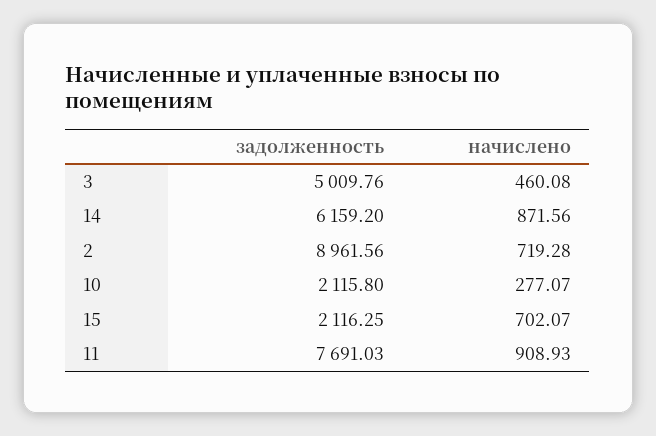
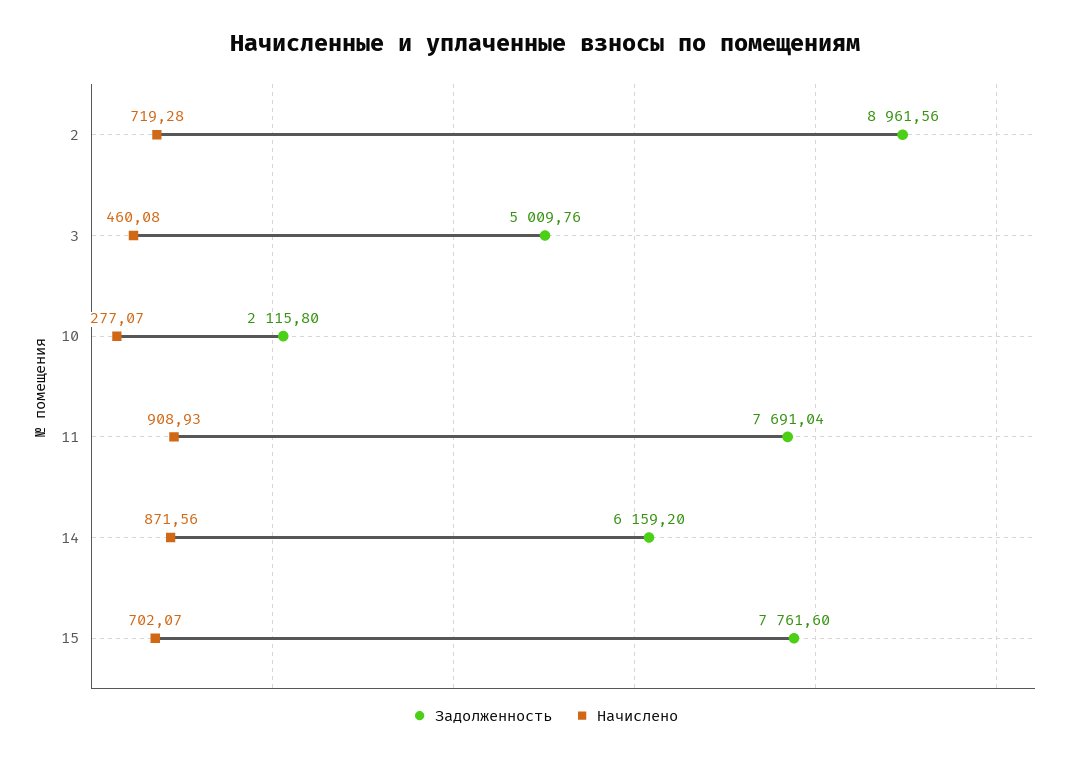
  {
    "задолженность": {
      "3": 5009.76,
      "14": 6159.2,
      "2": 8961.56,
      "10": 2115.8,
-     "15": 2116.25,
+     "15": 7761.6,
-     "11": 7691.03
+     "11": 7691.04
    },
    "начислено": {
      "3": 460.08,
      "14": 871.56,
      "2": 719.28,
      "10": 277.07,
      "15": 702.07,
      "11": 908.93
    }
  }

